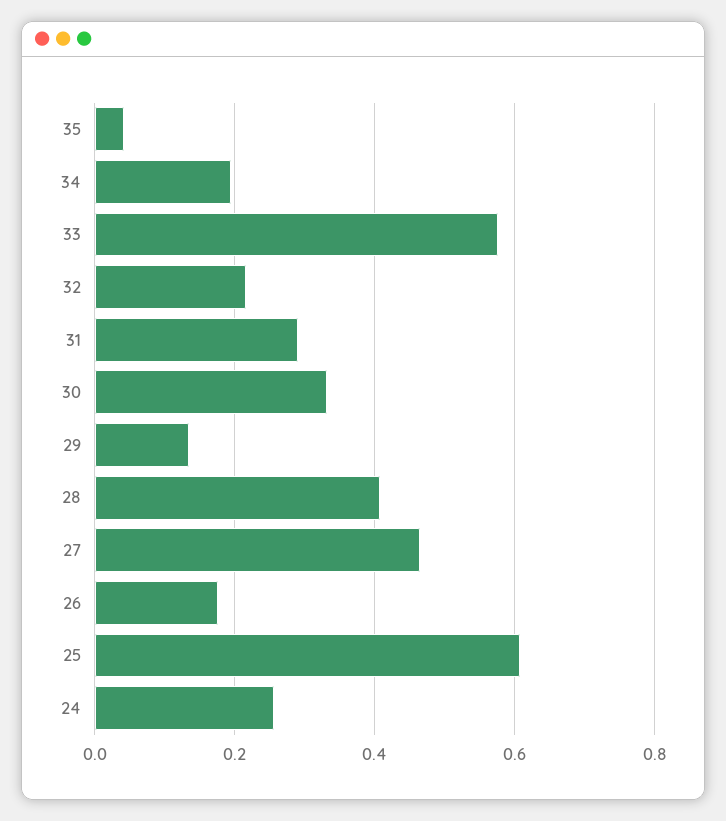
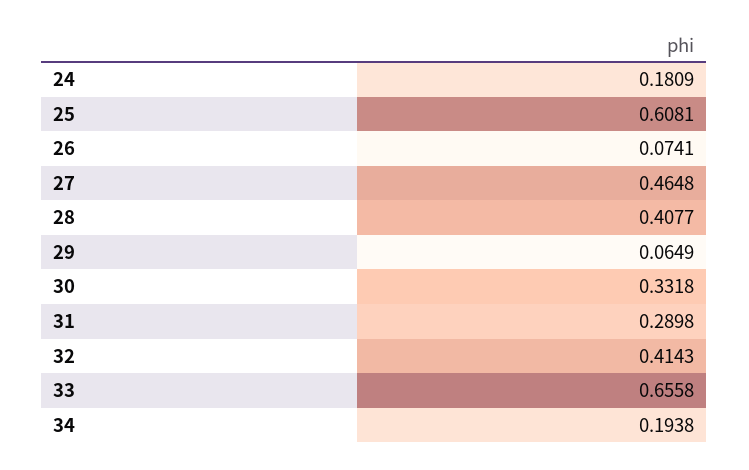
  {
-   "35": 0.04,
    "34": 0.1938,
-   "33": 0.58,
+   "33": 0.6558,
-   "32": 0.22,
+   "32": 0.4143,
    "31": 0.2898,
    "30": 0.3318,
-   "29": 0.14,
+   "29": 0.0649,
    "28": 0.4077,
    "27": 0.4648,
-   "26": 0.18,
+   "26": 0.0741,
    "25": 0.6081,
-   "24": 0.26
+   "24": 0.1809
  }

